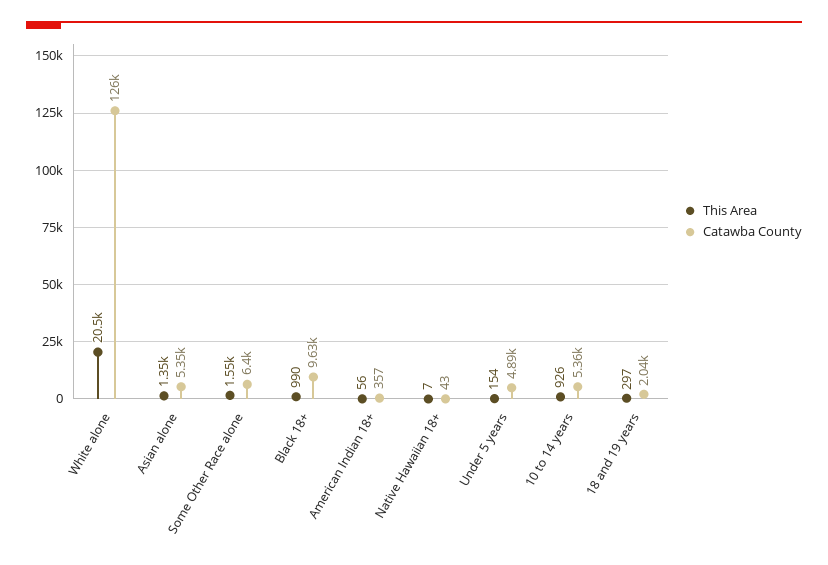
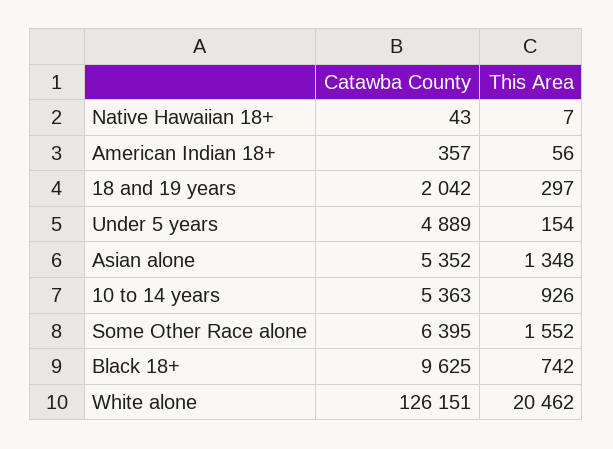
  {
    "This Area": {
      "White alone": 20462,
      "Asian alone": 1348,
      "Some Other Race alone": 1552,
-     "Black 18+": 990,
+     "Black 18+": 742,
      "American Indian 18+": 56,
      "Native Hawaiian 18+": 7,
      "Under 5 years": 154,
      "10 to 14 years": 926,
      "18 and 19 years": 297
    },
    "Catawba County": {
      "White alone": 126151,
      "Asian alone": 5352,
      "Some Other Race alone": 6395,
      "Black 18+": 9625,
      "American Indian 18+": 357,
      "Native Hawaiian 18+": 43,
      "Under 5 years": 4889,
      "10 to 14 years": 5363,
      "18 and 19 years": 2042
    }
  }

